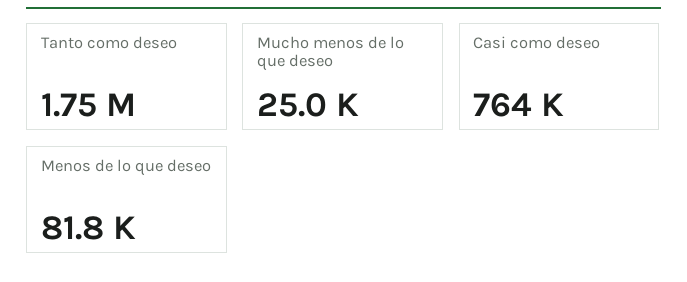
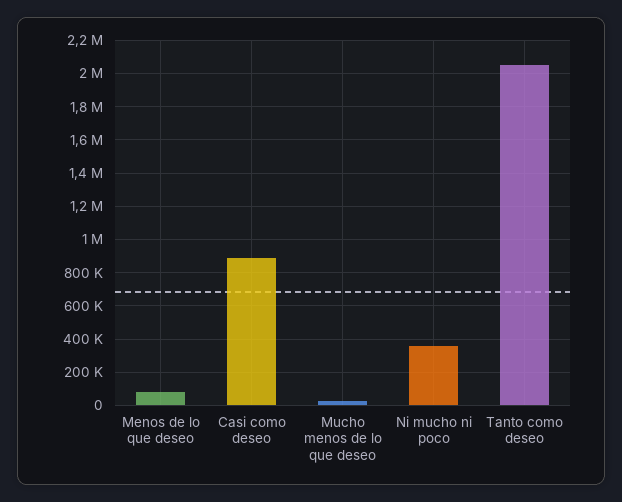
  {
-   "Tanto como deseo": 1750000,
+   "Tanto como deseo": 2050000,
    "Mucho menos de lo que deseo": 25000,
-   "Casi como deseo": 764000,
+   "Casi como deseo": 900000,
-   "Menos de lo que deseo": 81800
+   "Menos de lo que deseo": 81800,
+   "Ni mucho ni poco": 350000
  }

